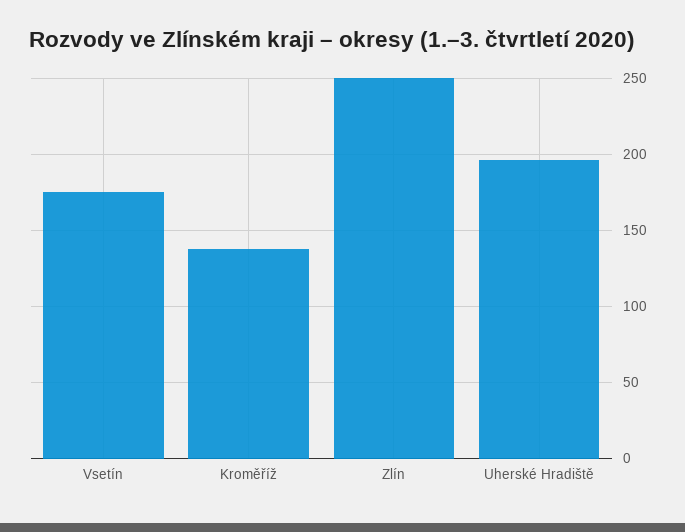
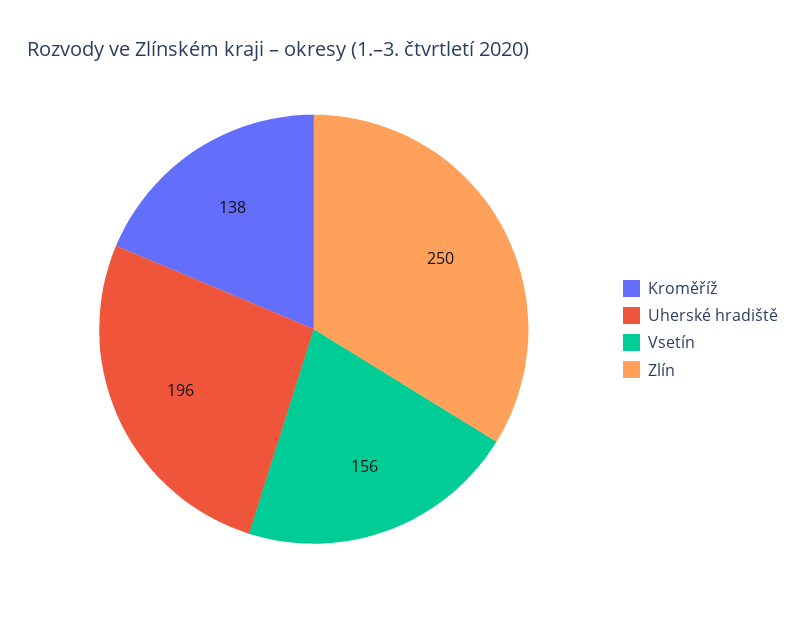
  {
-   "Vsetín": 175,
+   "Vsetín": 156,
    "Kroměříž": 138,
    "Zlín": 250,
    "Uherské Hradiště": 196
  }

